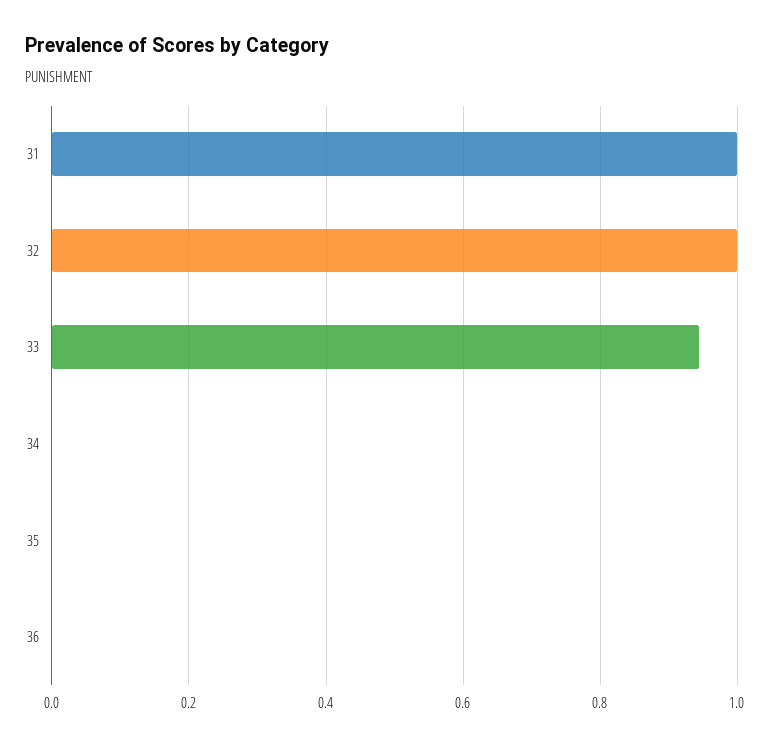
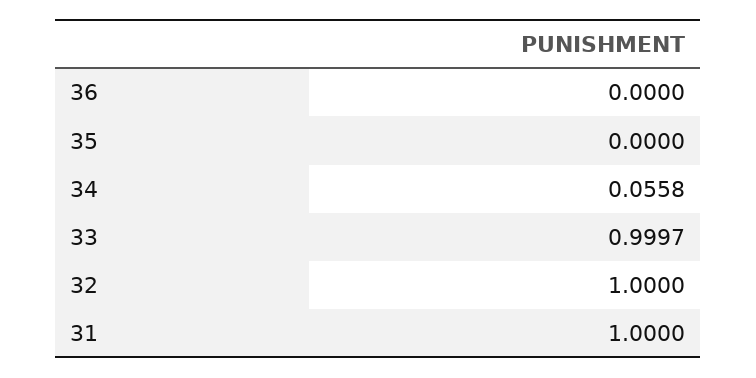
  {
    "31": 1,
    "32": 1,
-   "33": 0.94,
+   "33": 0.9997,
-   "34": 0,
+   "34": 0.0558,
    "35": 0,
    "36": 0
  }

